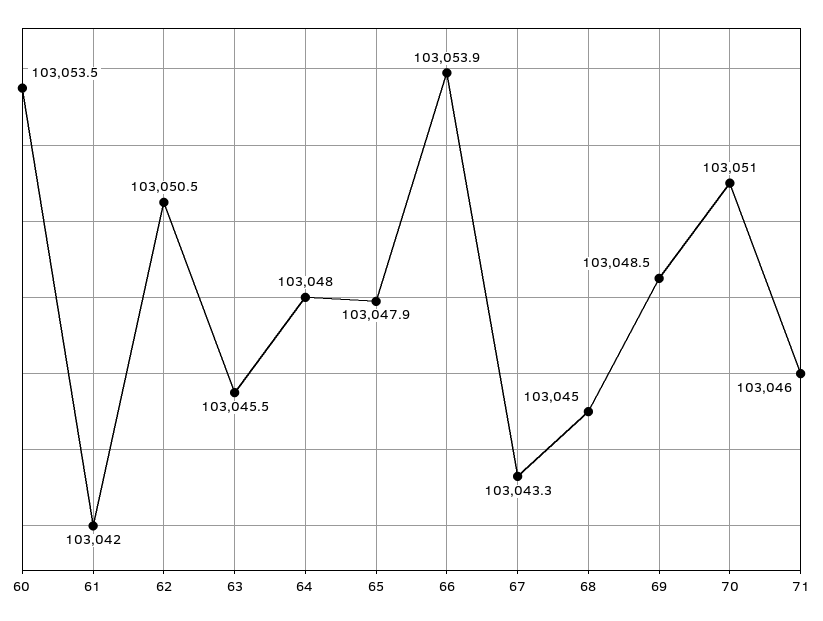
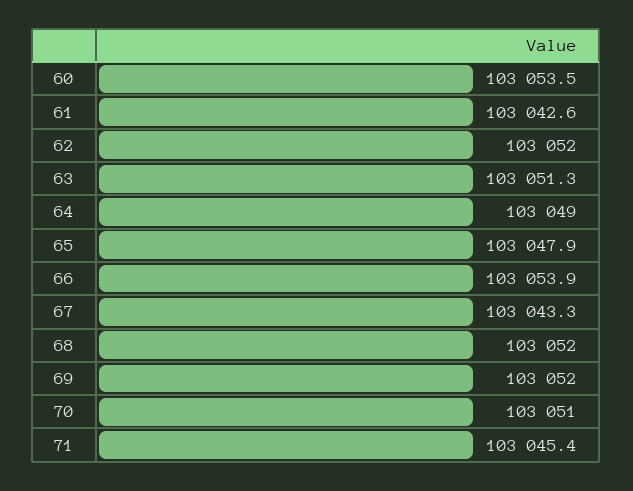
  {
    "60": 103053.5,
-   "61": 103042,
+   "61": 103042.6,
-   "62": 103050.5,
+   "62": 103052,
-   "63": 103045.5,
+   "63": 103051.3,
-   "64": 103048,
+   "64": 103049,
    "65": 103047.9,
    "66": 103053.9,
    "67": 103043.3,
-   "68": 103045,
+   "68": 103052,
-   "69": 103048.5,
+   "69": 103052,
    "70": 103051,
-   "71": 103046
+   "71": 103045.4
  }

